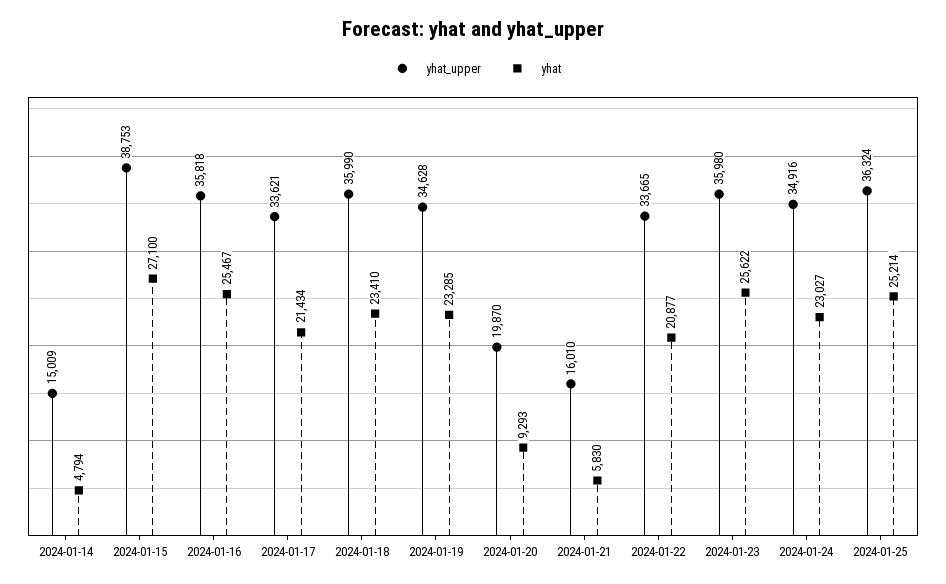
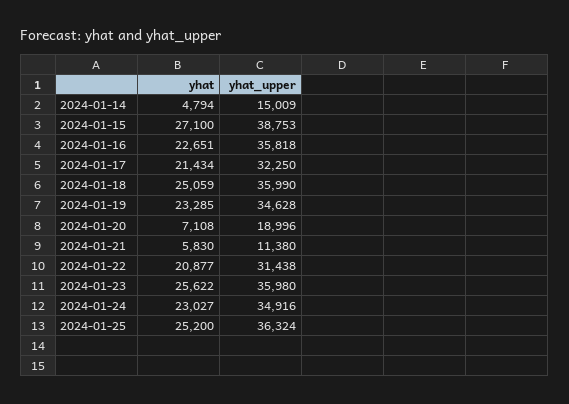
  {
    "yhat_upper": {
      "2024-01-14": 15009,
      "2024-01-15": 38753,
      "2024-01-16": 35818,
-     "2024-01-17": 33621,
+     "2024-01-17": 32250,
      "2024-01-18": 35990,
      "2024-01-19": 34628,
-     "2024-01-20": 19870,
+     "2024-01-20": 18996,
-     "2024-01-21": 16010,
+     "2024-01-21": 11380,
-     "2024-01-22": 33665,
+     "2024-01-22": 31438,
      "2024-01-23": 35980,
      "2024-01-24": 34916,
      "2024-01-25": 36324
    },
    "yhat": {
      "2024-01-14": 4794,
      "2024-01-15": 27100,
-     "2024-01-16": 25467,
+     "2024-01-16": 22651,
      "2024-01-17": 21434,
-     "2024-01-18": 23410,
+     "2024-01-18": 25059,
      "2024-01-19": 23285,
-     "2024-01-20": 9293,
+     "2024-01-20": 7108,
      "2024-01-21": 5830,
      "2024-01-22": 20877,
      "2024-01-23": 25622,
      "2024-01-24": 23027,
-     "2024-01-25": 25214
+     "2024-01-25": 25200
    }
  }

